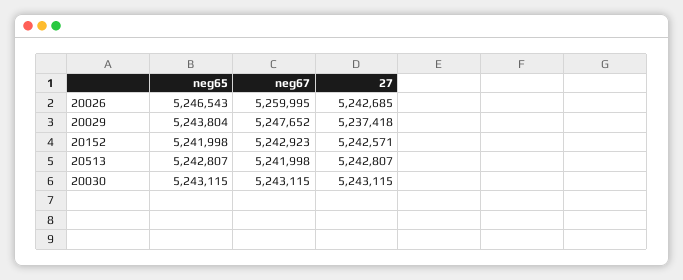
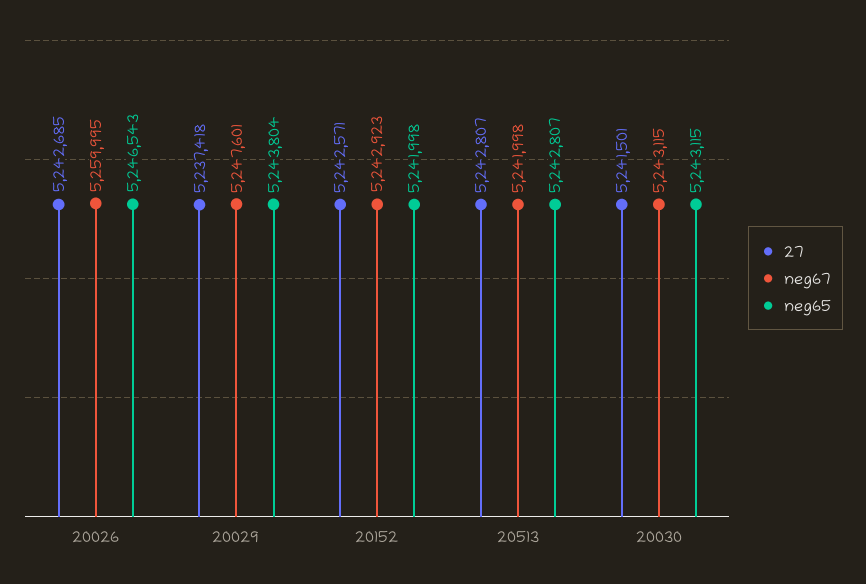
  {
    "neg65": {
      "20026": 5246543,
      "20029": 5243804,
      "20152": 5241998,
      "20513": 5242807,
      "20030": 5243115
    },
    "neg67": {
      "20026": 5259995,
-     "20029": 5247652,
+     "20029": 5247601,
      "20152": 5242923,
      "20513": 5241998,
      "20030": 5243115
    },
    "27": {
      "20026": 5242685,
      "20029": 5237418,
      "20152": 5242571,
      "20513": 5242807,
-     "20030": 5243115
+     "20030": 5241501
    }
  }

